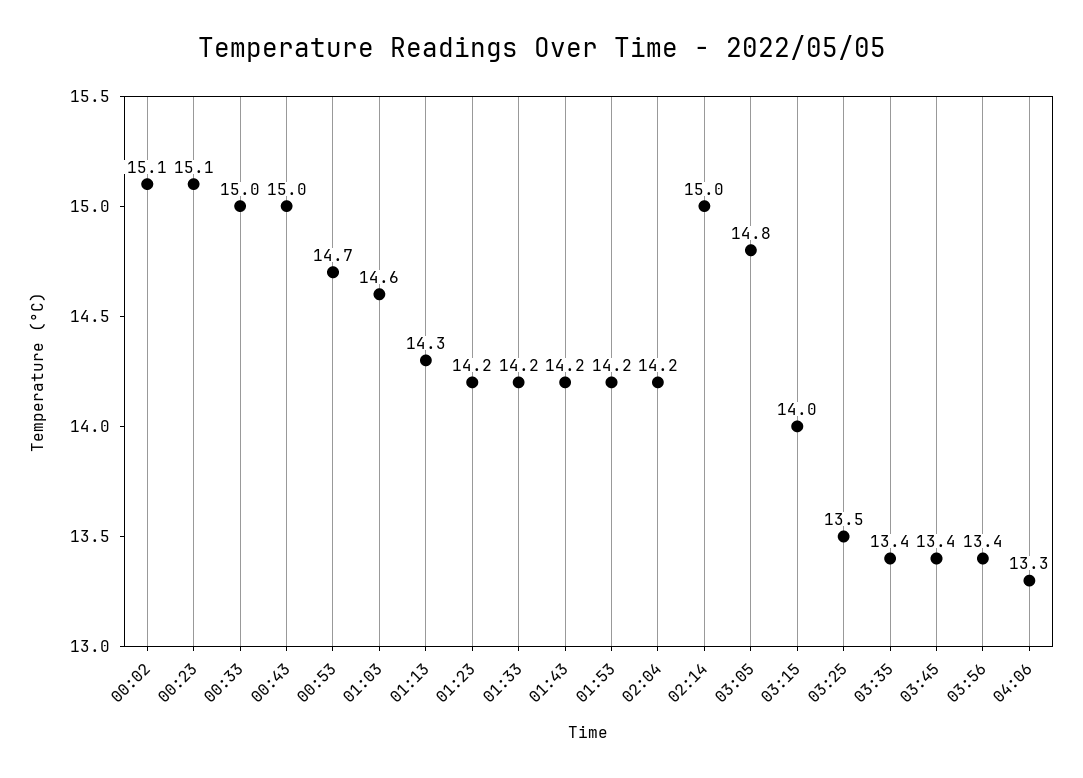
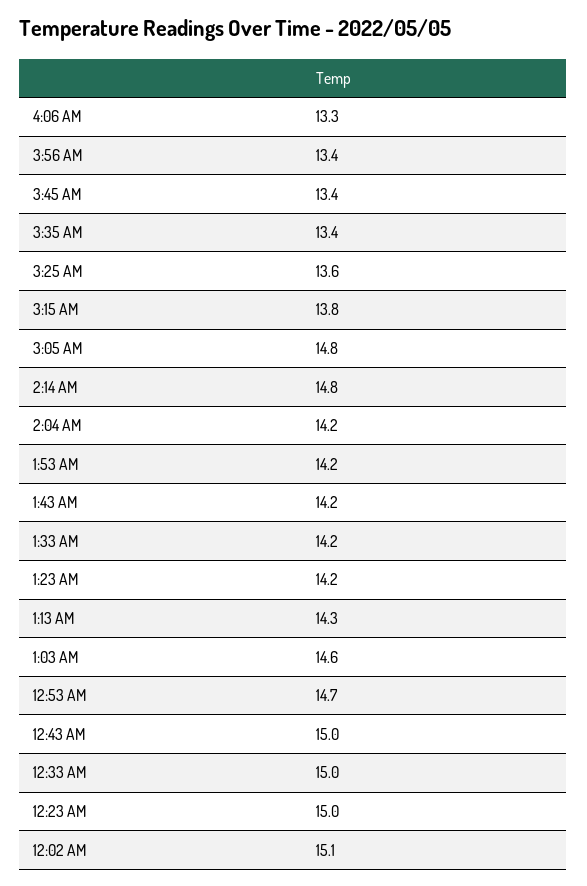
  {
    "00:02": 15.1,
-   "00:23": 15.1,
+   "00:23": 15,
    "00:33": 15,
    "00:43": 15,
    "00:53": 14.7,
    "01:03": 14.6,
    "01:13": 14.3,
    "01:23": 14.2,
    "01:33": 14.2,
    "01:43": 14.2,
    "01:53": 14.2,
    "02:04": 14.2,
-   "02:14": 15,
+   "02:14": 14.8,
    "03:05": 14.8,
-   "03:15": 14,
+   "03:15": 13.8,
-   "03:25": 13.5,
+   "03:25": 13.6,
    "03:35": 13.4,
    "03:45": 13.4,
    "03:56": 13.4,
    "04:06": 13.3
  }

